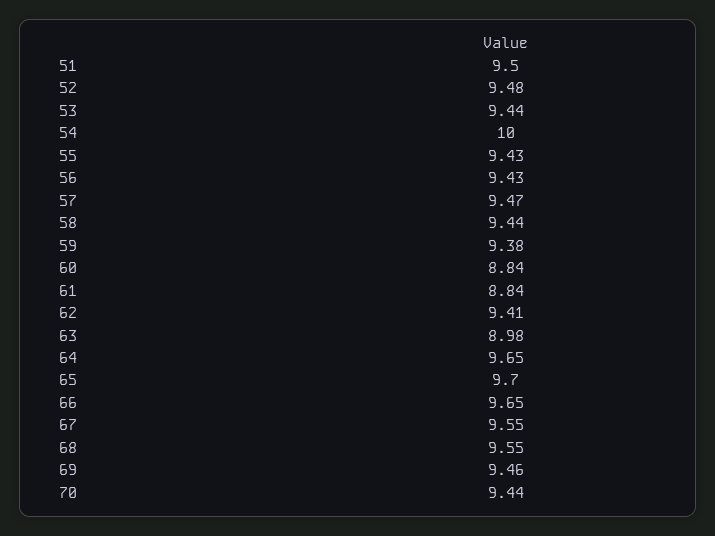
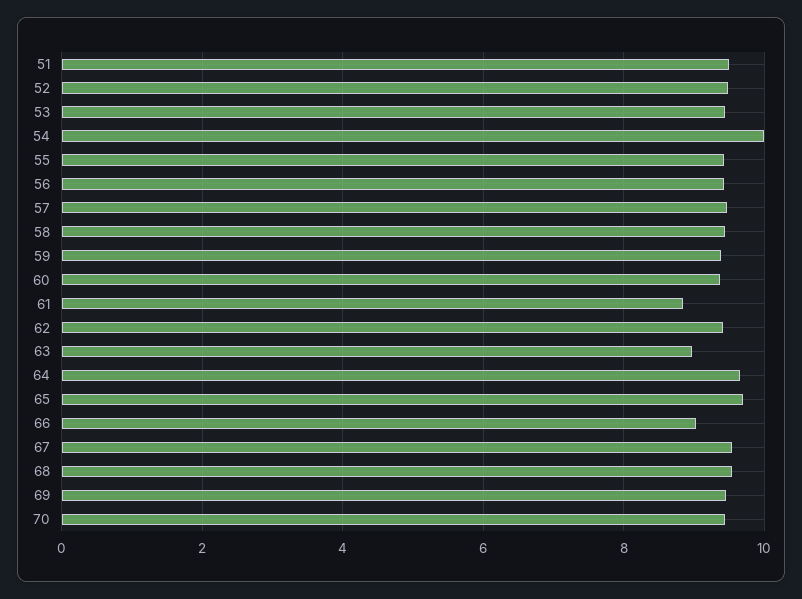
  {
    "51": 9.5,
    "52": 9.48,
    "53": 9.44,
    "54": 10,
    "55": 9.43,
    "56": 9.43,
    "57": 9.47,
    "58": 9.44,
    "59": 9.38,
-   "60": 8.84,
+   "60": 9.4,
    "61": 8.84,
    "62": 9.41,
    "63": 8.98,
    "64": 9.65,
    "65": 9.7,
-   "66": 9.65,
+   "66": 9,
    "67": 9.55,
    "68": 9.55,
    "69": 9.46,
    "70": 9.44
  }

